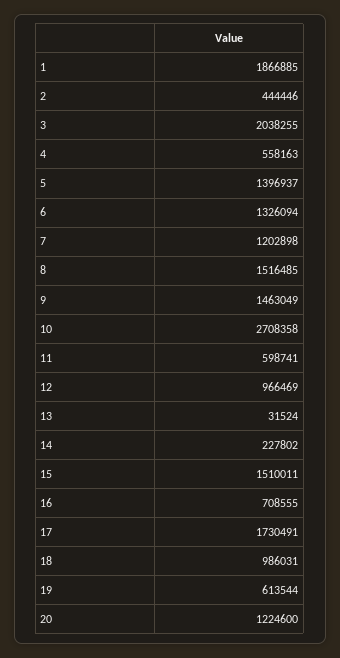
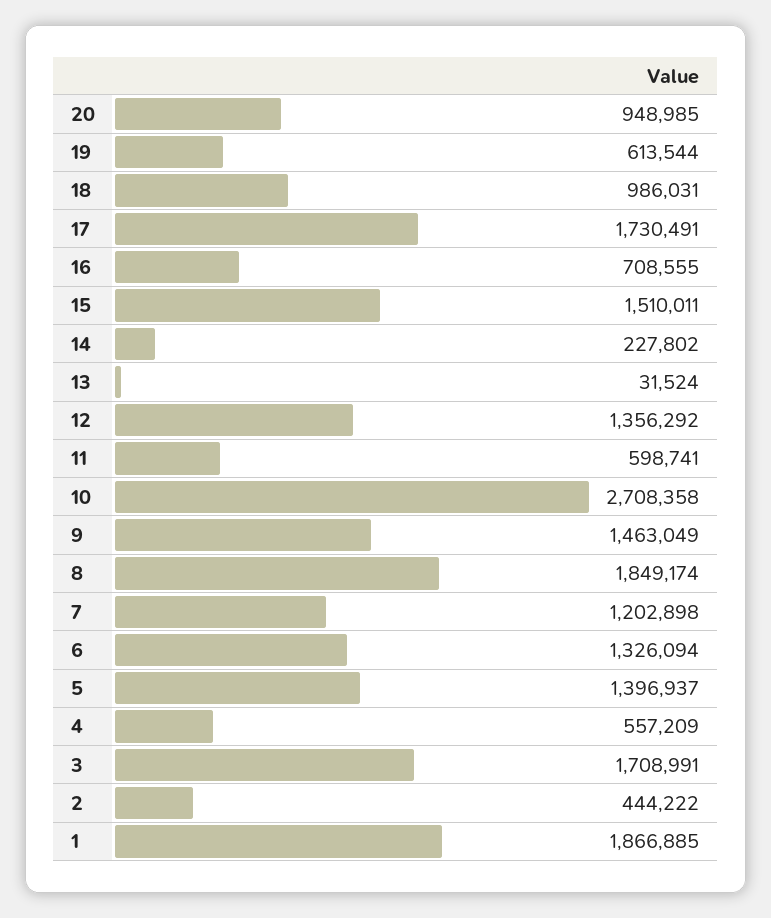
  {
    "1": 1866885,
-   "2": 444446,
+   "2": 444222,
-   "3": 2038255,
+   "3": 1708991,
-   "4": 558163,
+   "4": 557209,
    "5": 1396937,
    "6": 1326094,
    "7": 1202898,
-   "8": 1516485,
+   "8": 1849174,
    "9": 1463049,
    "10": 2708358,
    "11": 598741,
-   "12": 966469,
+   "12": 1356292,
    "13": 31524,
    "14": 227802,
    "15": 1510011,
    "16": 708555,
    "17": 1730491,
    "18": 986031,
    "19": 613544,
-   "20": 1224600
+   "20": 948985
  }

